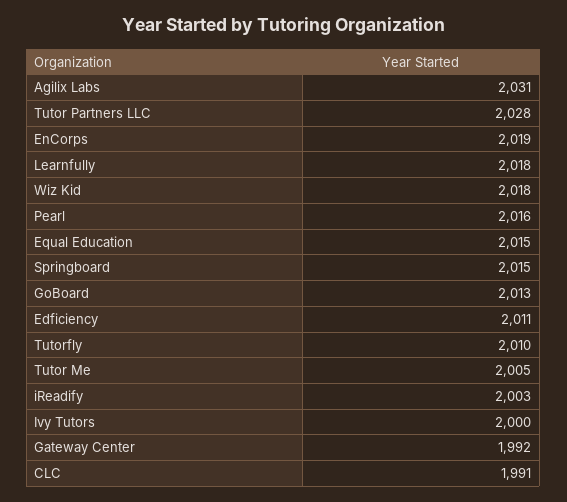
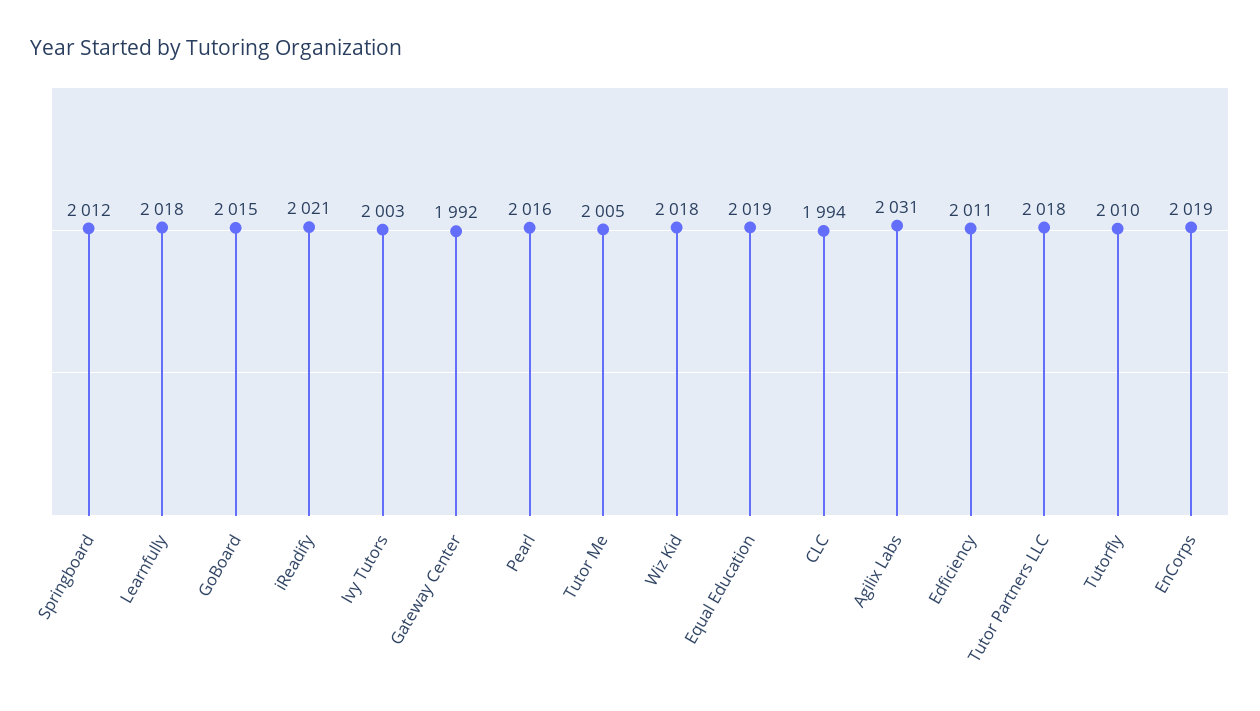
  {
    "Agilix Labs": 2031,
-   "Tutor Partners LLC": 2028,
+   "Tutor Partners LLC": 2018,
    "EnCorps": 2019,
    "Learnfully": 2018,
    "Wiz Kid": 2018,
    "Pearl": 2016,
-   "Equal Education": 2015,
+   "Equal Education": 2019,
-   "Springboard": 2015,
+   "Springboard": 2012,
-   "GoBoard": 2013,
+   "GoBoard": 2015,
    "Edficiency": 2011,
    "Tutorfly": 2010,
    "Tutor Me": 2005,
-   "iReadify": 2003,
+   "iReadify": 2021,
-   "Ivy Tutors": 2000,
+   "Ivy Tutors": 2003,
    "Gateway Center": 1992,
-   "CLC": 1991
+   "CLC": 1994
  }

